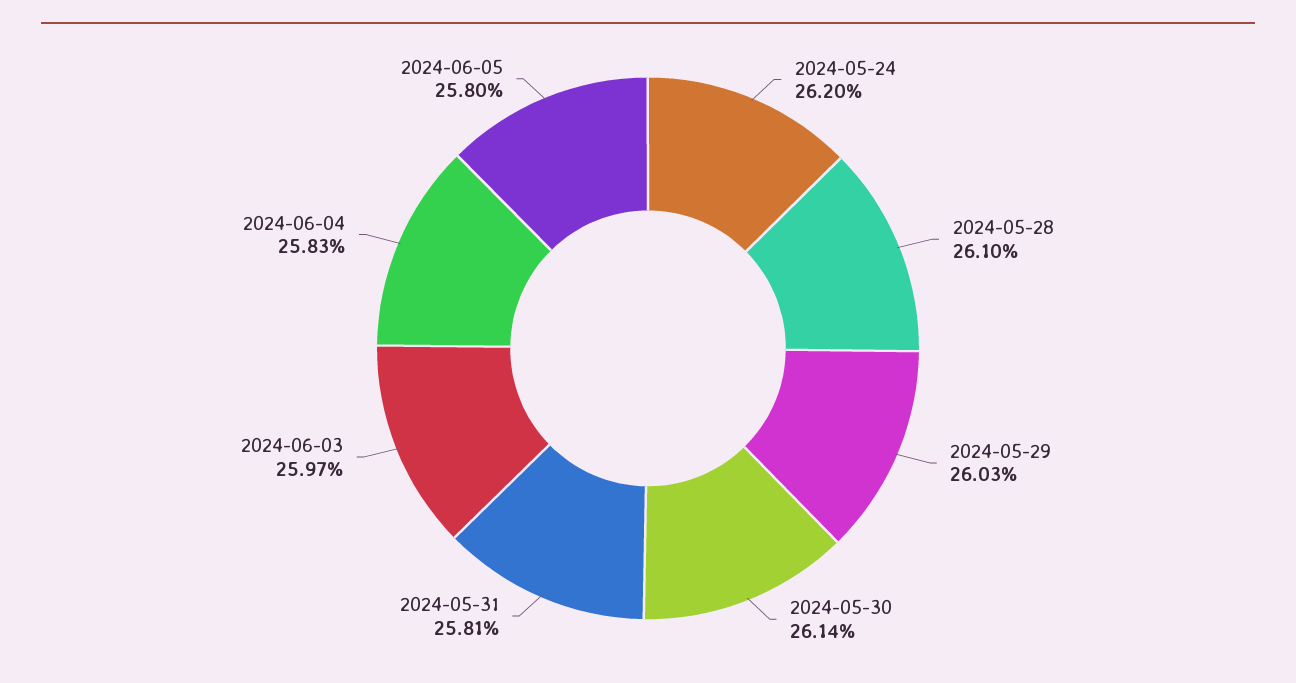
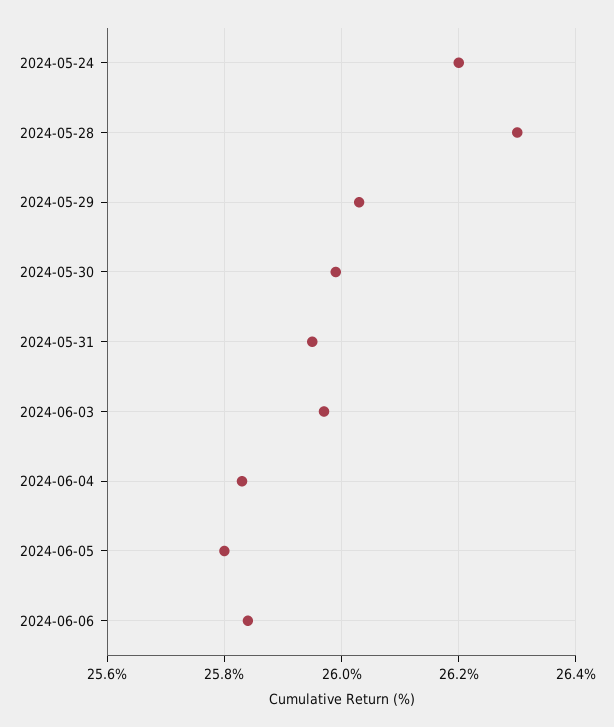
  {
    "2024-05-24": 26.2,
-   "2024-05-28": 26.1,
+   "2024-05-28": 26.3,
    "2024-05-29": 26.03,
-   "2024-05-30": 26.14,
+   "2024-05-30": 26,
-   "2024-05-31": 25.81,
+   "2024-05-31": 25.95,
    "2024-06-03": 25.97,
    "2024-06-04": 25.83,
-   "2024-06-05": 25.8
+   "2024-06-05": 25.8,
+   "2024-06-06": 25.85
  }

